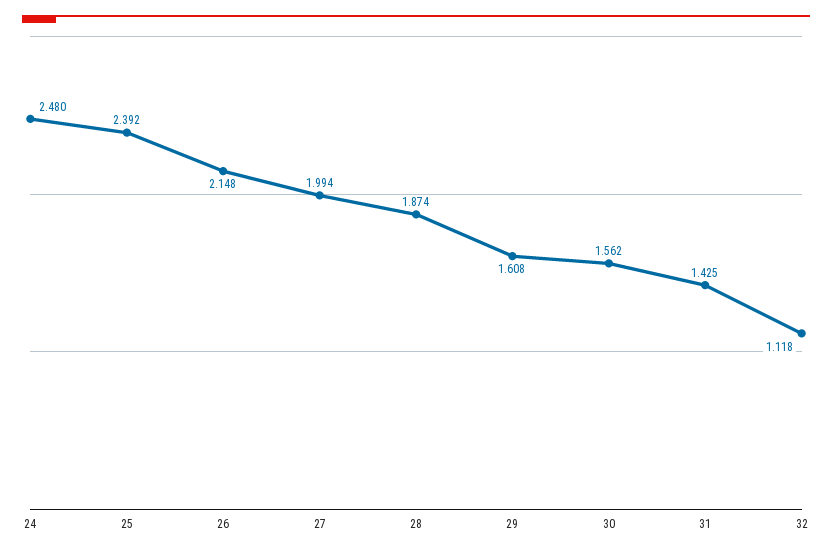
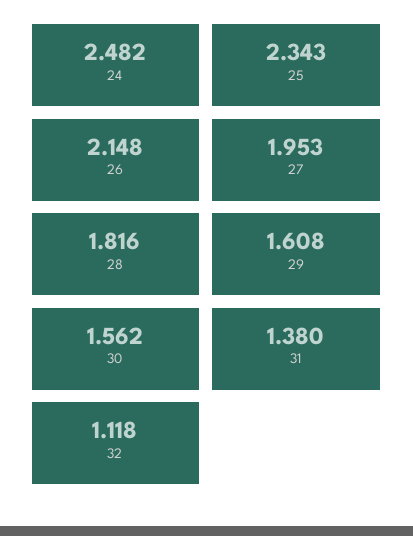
  {
-   "24": 2.48,
+   "24": 2.482,
-   "25": 2.392,
+   "25": 2.343,
    "26": 2.148,
-   "27": 1.994,
+   "27": 1.953,
-   "28": 1.874,
+   "28": 1.816,
    "29": 1.608,
    "30": 1.562,
-   "31": 1.425,
+   "31": 1.38,
    "32": 1.118
  }

